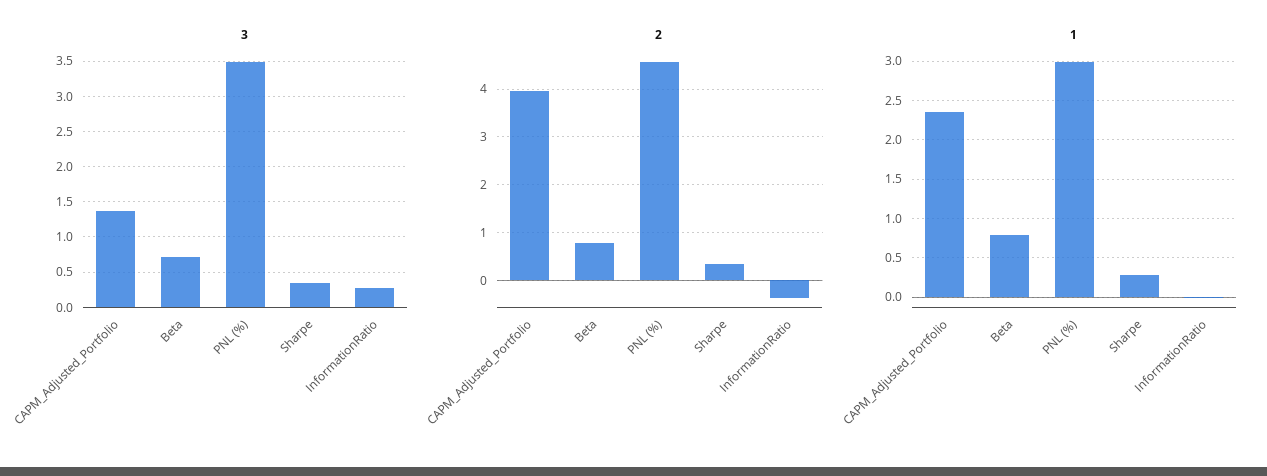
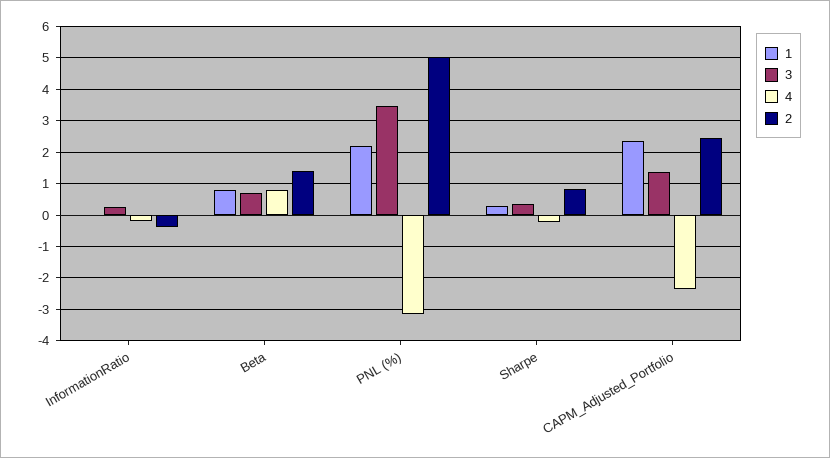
  {
    "3": {
      "CAPM_Adjusted_Portfolio": 1.4,
      "Beta": 0.7,
      "PNL (%)": 3.5,
      "Sharpe": 0.3,
      "InformationRatio": 0.3
    },
    "2": {
-     "CAPM_Adjusted_Portfolio": 4,
+     "CAPM_Adjusted_Portfolio": 2.4,
-     "Beta": 0.8,
+     "Beta": 1.4,
-     "PNL (%)": 4.6,
+     "PNL (%)": 5,
-     "Sharpe": 0.4,
+     "Sharpe": 0.8,
      "InformationRatio": -0.4
    },
    "1": {
      "CAPM_Adjusted_Portfolio": 2.3,
      "Beta": 0.8,
-     "PNL (%)": 3,
+     "PNL (%)": 2.2,
      "Sharpe": 0.3,
      "InformationRatio": 0
-   }
+   },
+   "4": {
+     "InformationRatio": -0.2,
+     "Beta": 0.8,
+     "PNL (%)": -3.2,
+     "Sharpe": -0.2,
+     "CAPM_Adjusted_Portfolio": -2.4
+   }
  }

